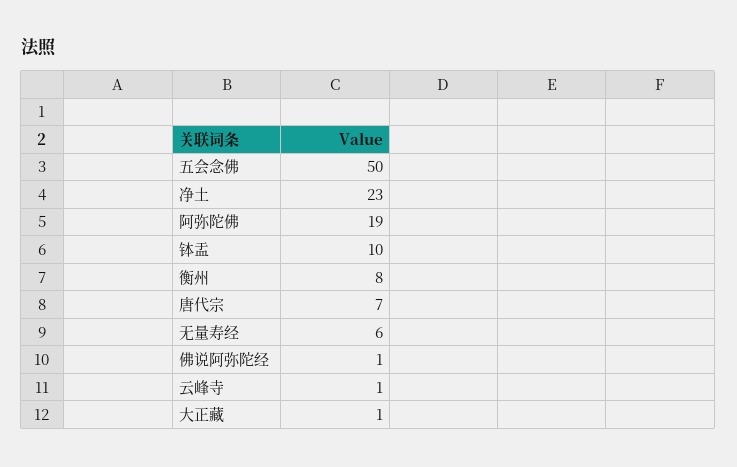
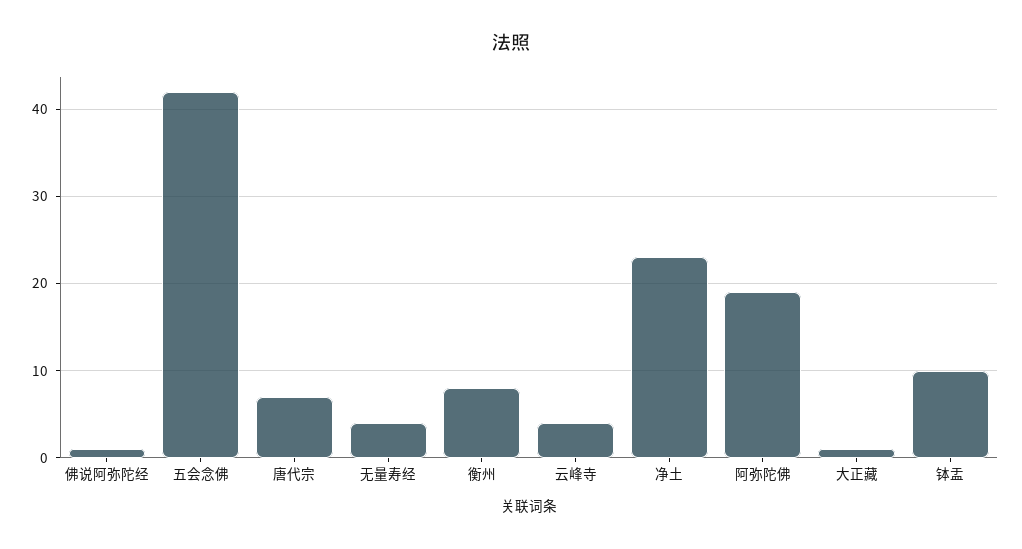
  {
-   "五会念佛": 50,
+   "五会念佛": 42,
    "净土": 23,
    "阿弥陀佛": 19,
    "钵盂": 10,
    "衡州": 8,
    "唐代宗": 7,
-   "无量寿经": 6,
+   "无量寿经": 4,
    "佛说阿弥陀经": 1,
-   "云峰寺": 1,
+   "云峰寺": 4,
    "大正藏": 1
  }

